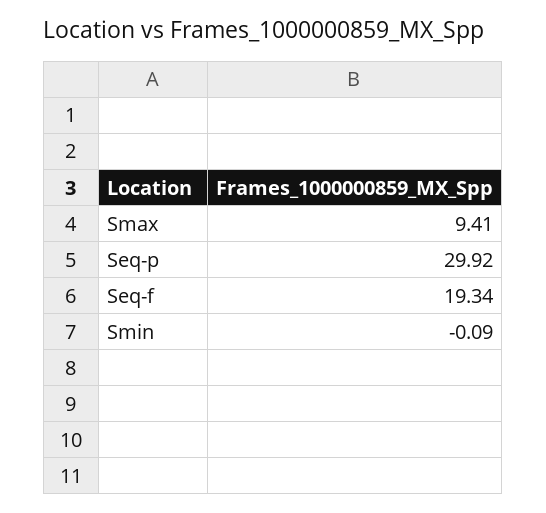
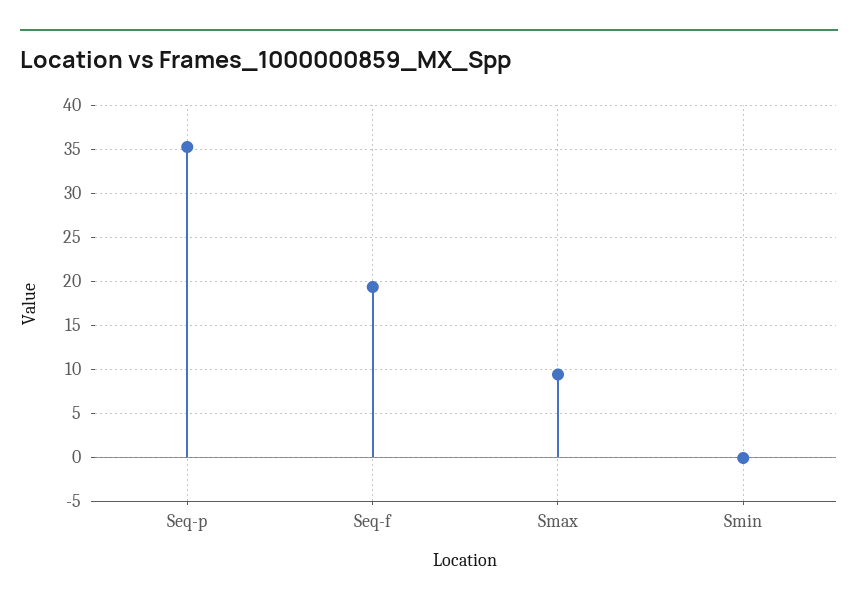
  {
    "Smax": 9.41,
-   "Seq-p": 29.92,
+   "Seq-p": 35,
    "Seq-f": 19.34,
    "Smin": -0.09
  }

